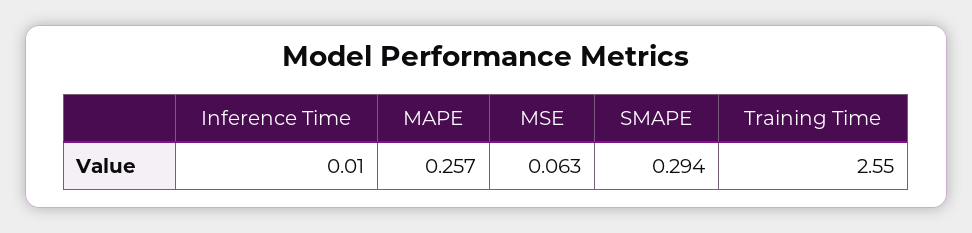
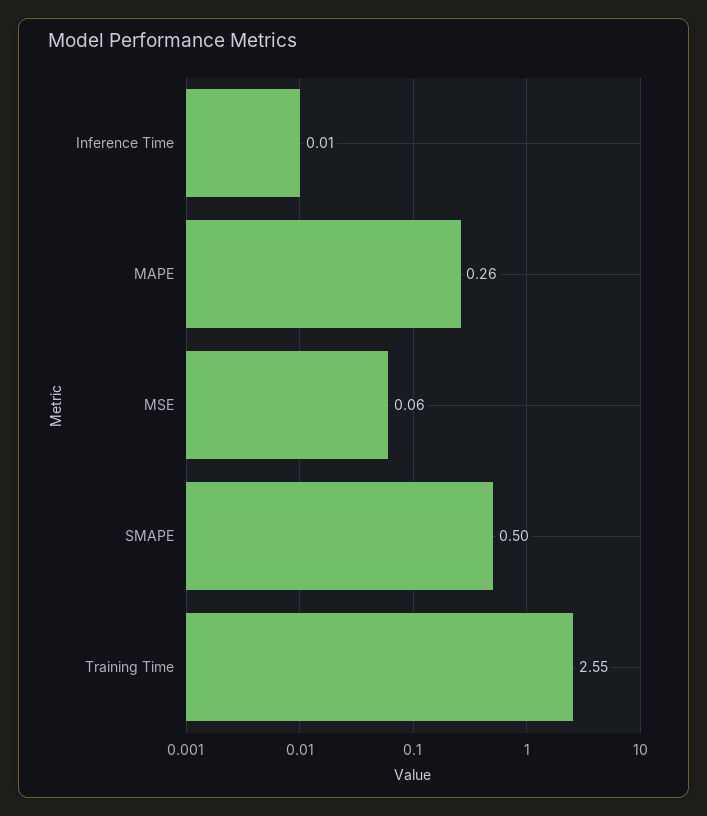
  {
    "Inference Time": 0.01,
    "MAPE": 0.257,
    "MSE": 0.063,
-   "SMAPE": 0.294,
+   "SMAPE": 0.5,
    "Training Time": 2.55
  }

